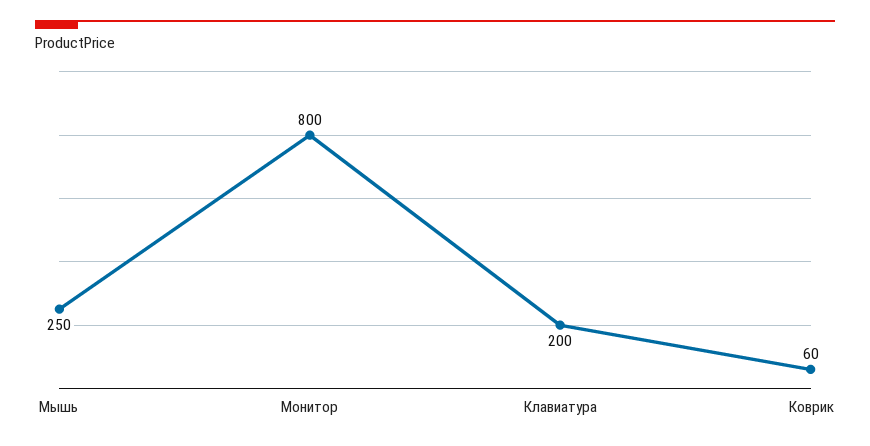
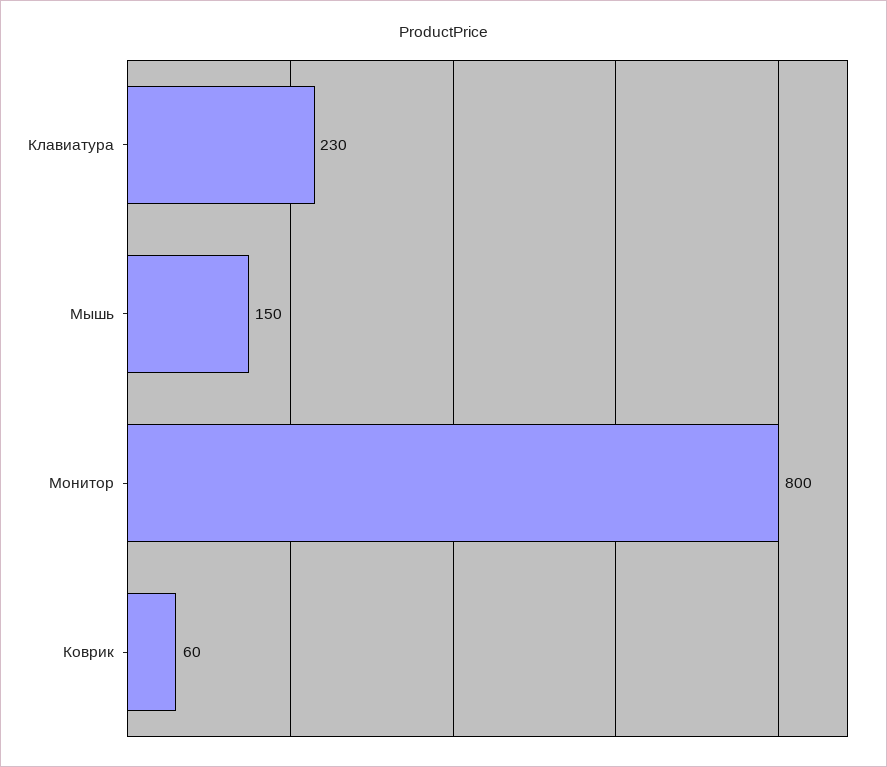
  {
-   "Мышь": 250,
+   "Мышь": 150,
    "Монитор": 800,
-   "Клавиатура": 200,
+   "Клавиатура": 230,
    "Коврик": 60
  }

